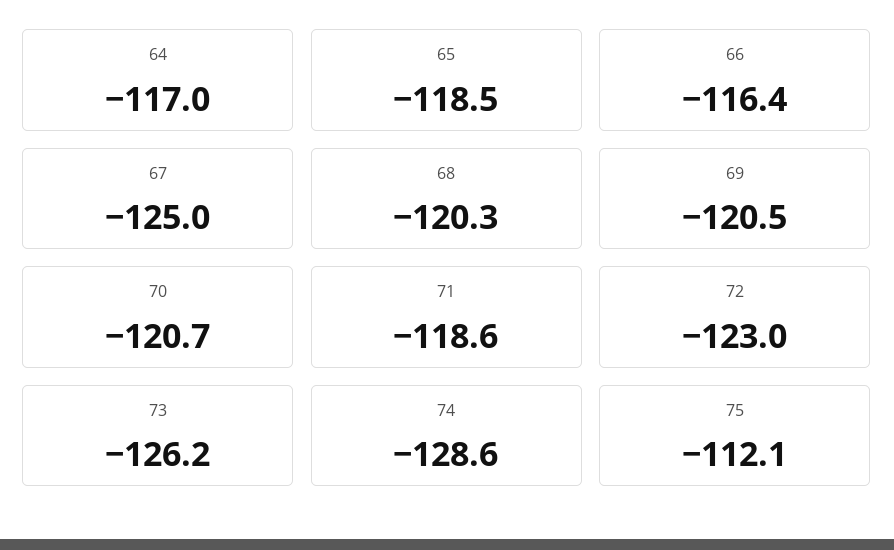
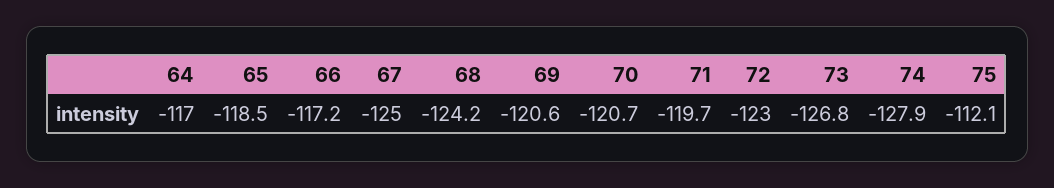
  {
    "64": -117,
    "65": -118.5,
-   "66": -116.4,
+   "66": -117.2,
    "67": -125,
-   "68": -120.3,
+   "68": -124.2,
-   "69": -120.5,
+   "69": -120.6,
    "70": -120.7,
-   "71": -118.6,
+   "71": -119.7,
    "72": -123,
-   "73": -126.2,
+   "73": -126.8,
-   "74": -128.6,
+   "74": -127.9,
    "75": -112.1
  }

